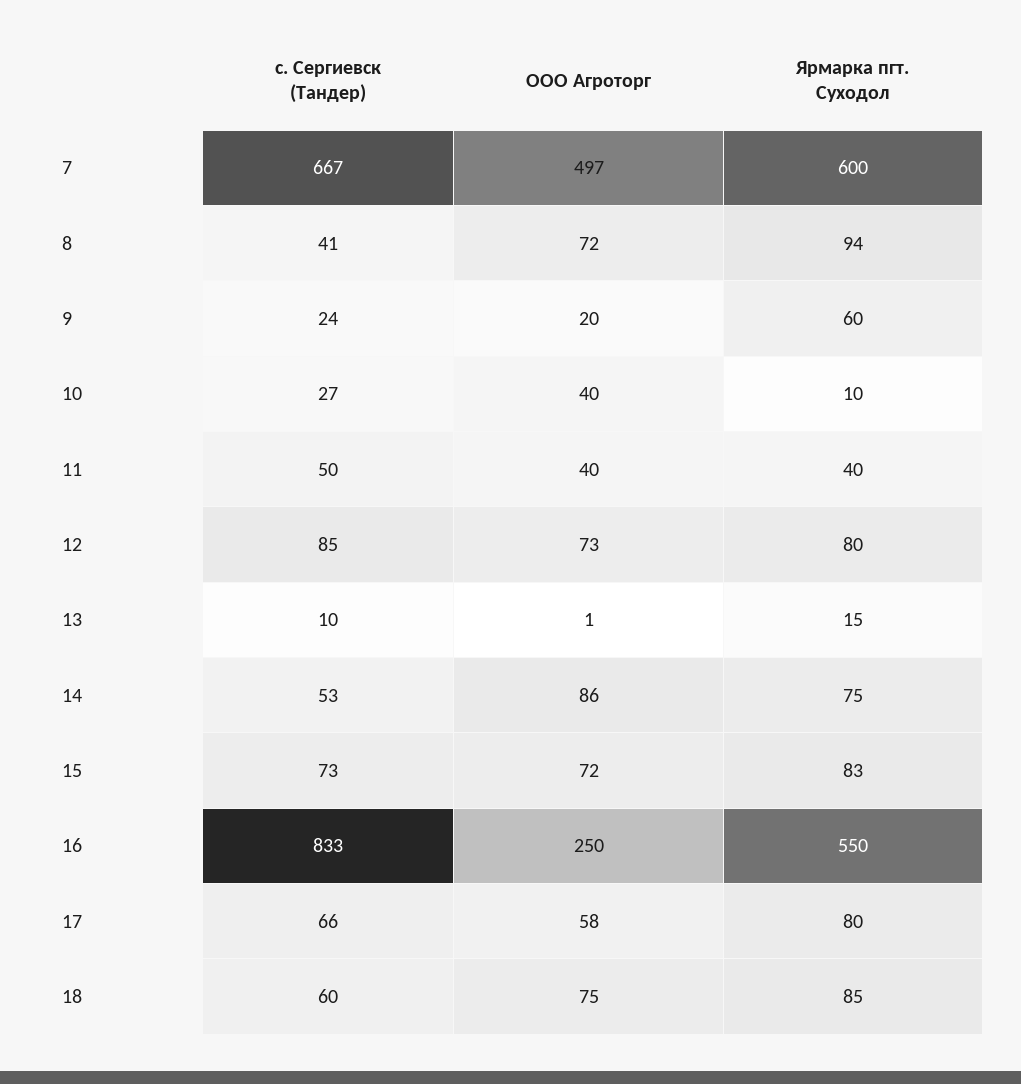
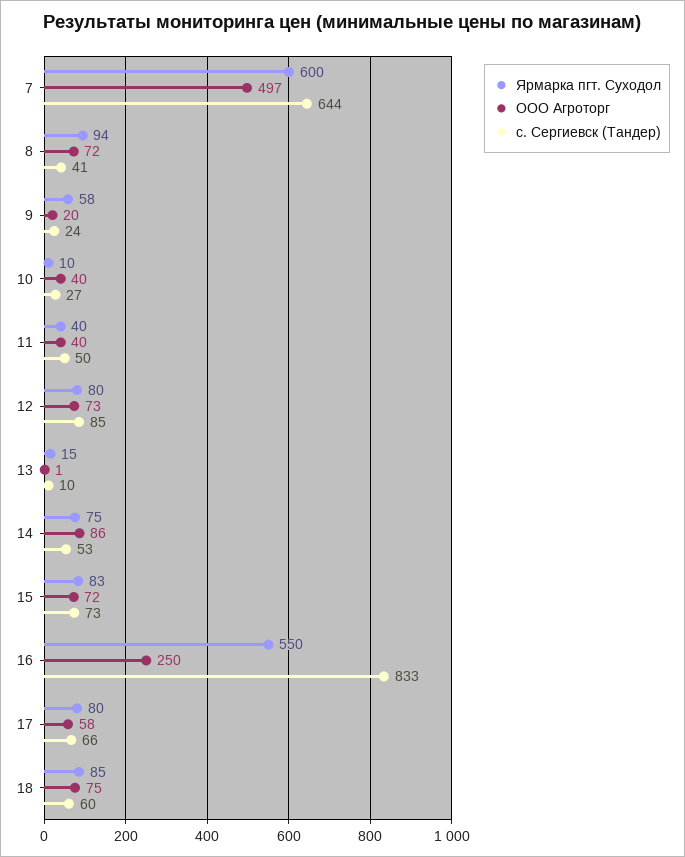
  {
    "с. Сергиевск (Тандер)": {
-     "7": 667,
+     "7": 644,
      "8": 41,
      "9": 24,
      "10": 27,
      "11": 50,
      "12": 85,
      "13": 10,
      "14": 53,
      "15": 73,
      "16": 833,
      "17": 66,
      "18": 60
    },
    "ООО Агроторг": {
      "7": 497,
      "8": 72,
      "9": 20,
      "10": 40,
      "11": 40,
      "12": 73,
      "13": 1,
      "14": 86,
      "15": 72,
      "16": 250,
      "17": 58,
      "18": 75
    },
    "Ярмарка пгт. Суходол": {
      "7": 600,
      "8": 94,
-     "9": 60,
+     "9": 58,
      "10": 10,
      "11": 40,
      "12": 80,
      "13": 15,
      "14": 75,
      "15": 83,
      "16": 550,
      "17": 80,
      "18": 85
    }
  }

